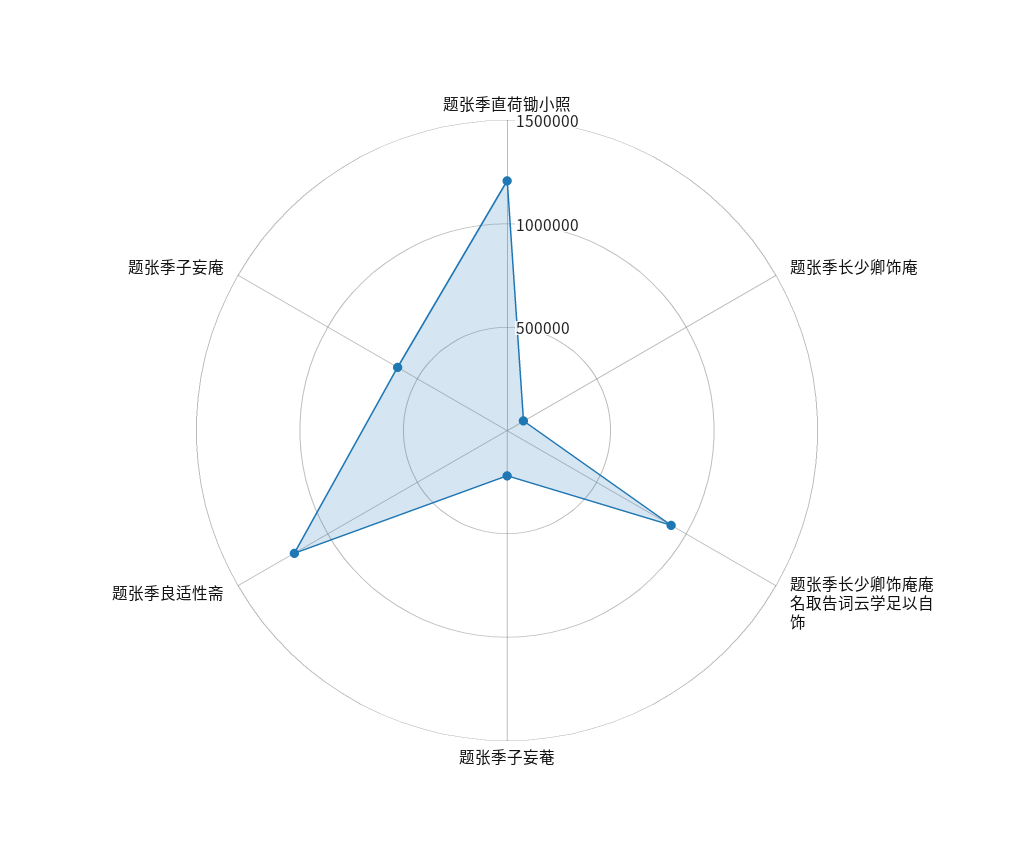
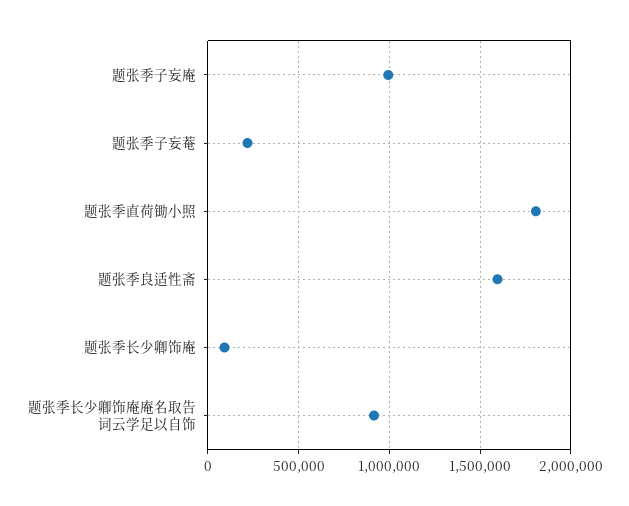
  {
-   "题张季直荷锄小照": 1200000,
+   "题张季直荷锄小照": 1800000,
    "题张季长少卿饰庵": 100000,
    "题张季长少卿饰庵庵名取告词云学足以自饰": 900000,
    "题张季子妄菴": 200000,
-   "题张季良适性斋": 1200000,
+   "题张季良适性斋": 1600000,
-   "题张季子妄庵": 600000
+   "题张季子妄庵": 1000000
  }

